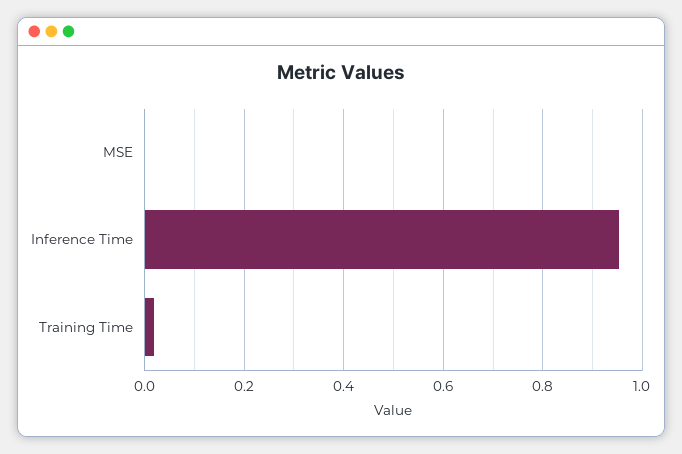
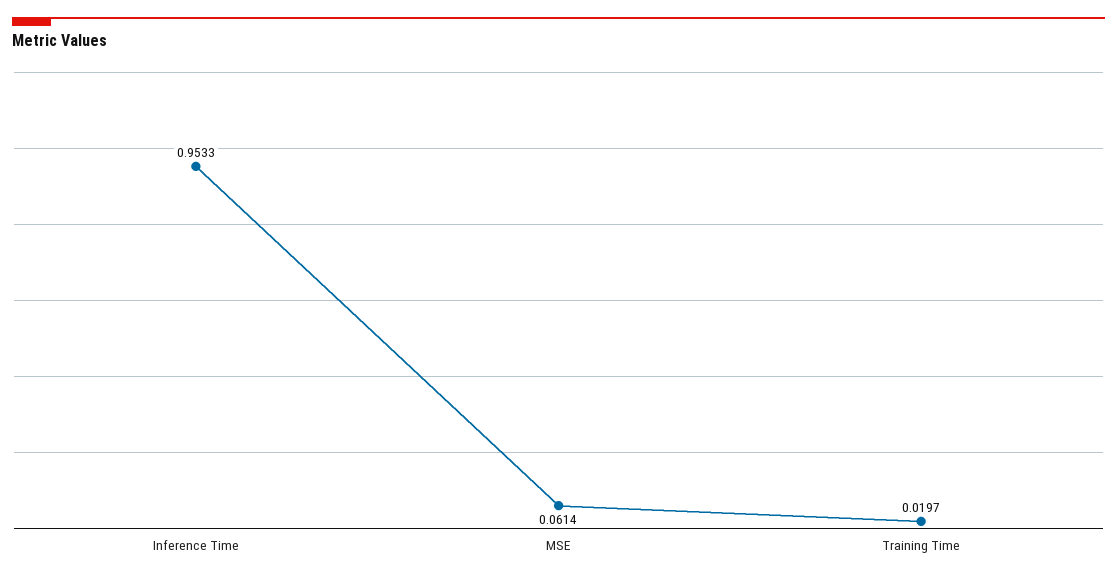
  {
-   "MSE": 0,
+   "MSE": 0.0614,
    "Inference Time": 0.9533,
    "Training Time": 0.0197
  }

